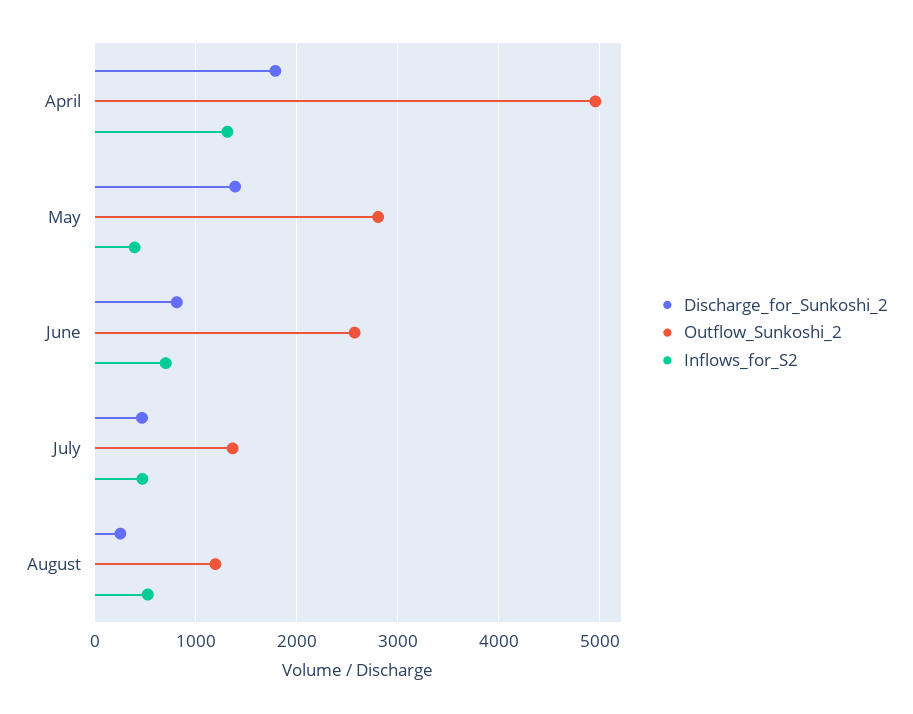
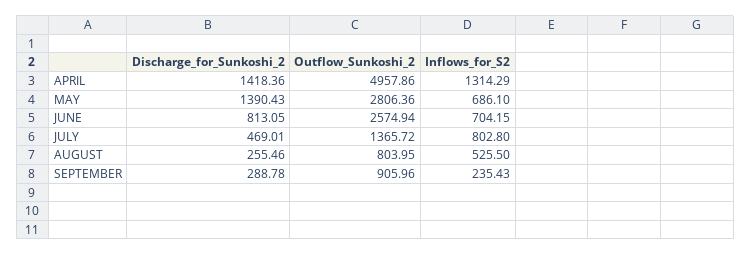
  {
    "Discharge_for_Sunkoshi_2": {
-     "April": 1800,
+     "April": 1418.36,
      "May": 1390.43,
      "June": 813.05,
      "July": 469.01,
-     "August": 255.46
+     "August": 255.46,
+     "SEPTEMBER": 288.78
    },
    "Outflow_Sunkoshi_2": {
      "April": 4957.86,
      "May": 2806.36,
      "June": 2574.94,
      "July": 1365.72,
-     "August": 1200
+     "August": 803.95,
+     "SEPTEMBER": 905.96
    },
    "Inflows_for_S2": {
      "April": 1314.29,
-     "May": 400,
+     "May": 686.1,
      "June": 704.15,
-     "July": 500,
+     "July": 802.8,
-     "August": 525.5
+     "August": 525.5,
+     "SEPTEMBER": 235.43
    }
  }

